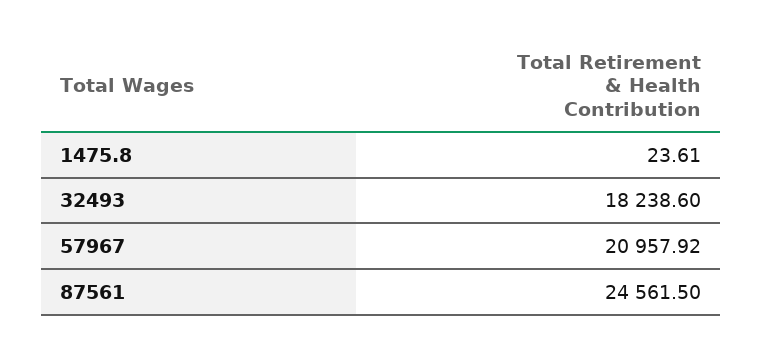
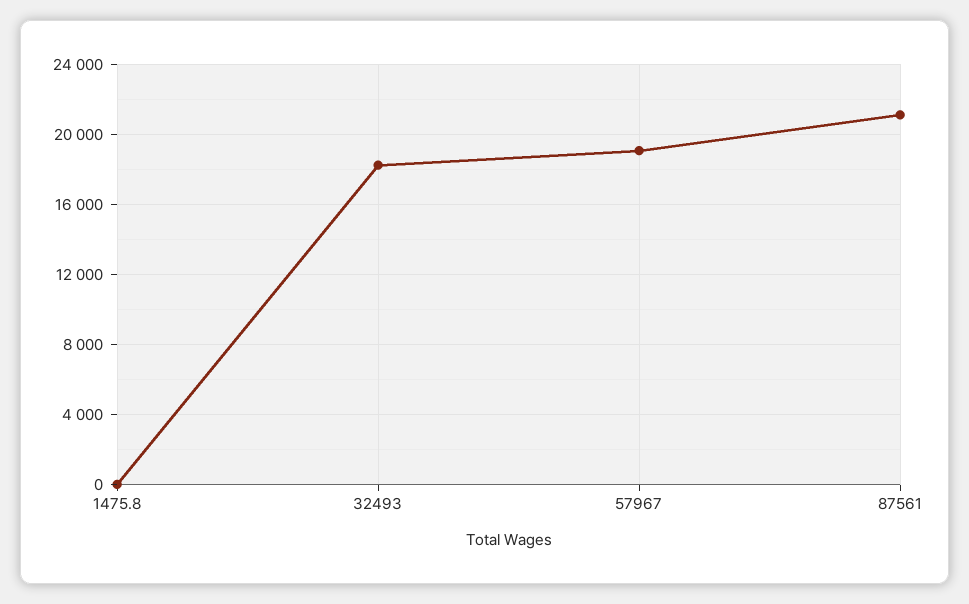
  {
    "1475.8": 23.61,
    "32493": 18238.6,
-   "57967": 20957.92,
+   "57967": 19000,
-   "87561": 24561.5
+   "87561": 21000
  }

